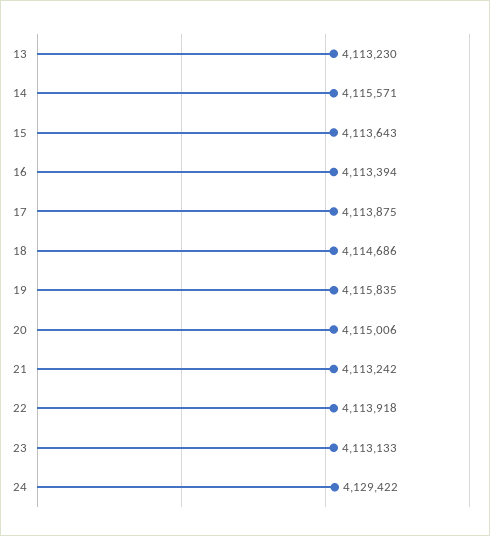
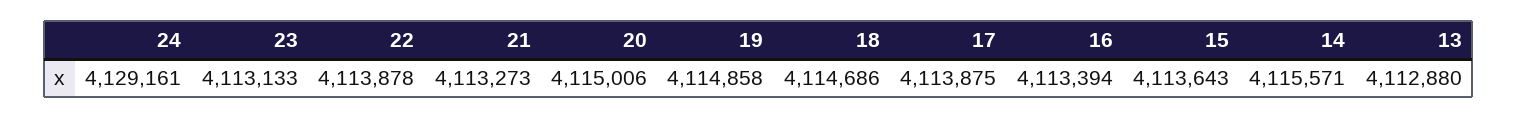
  {
-   "13": 4113230,
+   "13": 4112880,
    "14": 4115571,
    "15": 4113643,
    "16": 4113394,
    "17": 4113875,
    "18": 4114686,
-   "19": 4115835,
+   "19": 4114858,
    "20": 4115006,
-   "21": 4113242,
+   "21": 4113273,
-   "22": 4113918,
+   "22": 4113878,
    "23": 4113133,
-   "24": 4129422
+   "24": 4129161
  }

